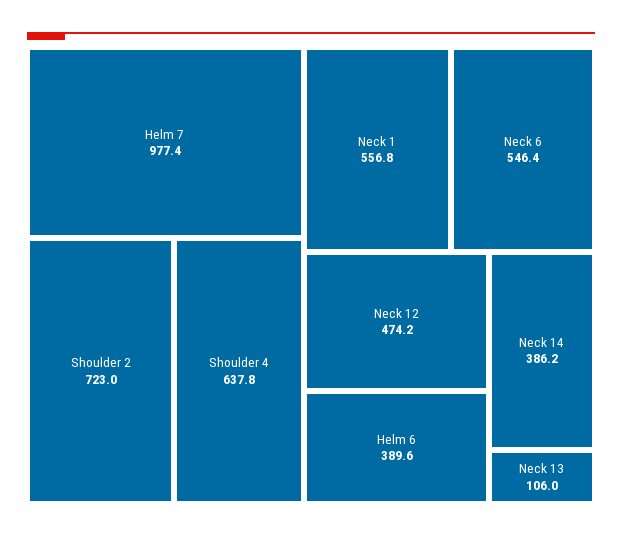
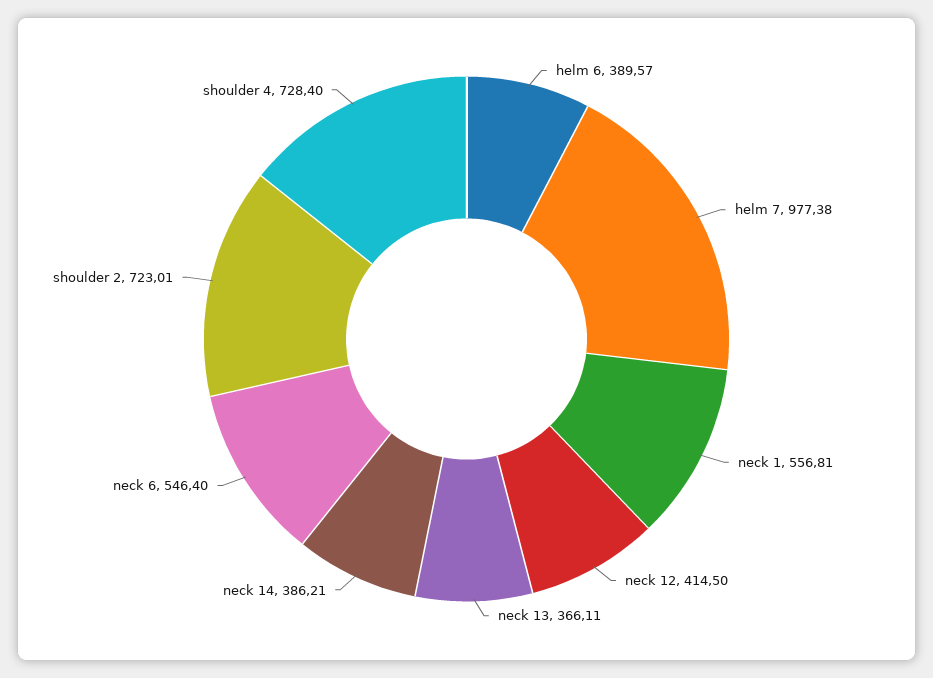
  {
    "Helm 7": 977.38,
    "Shoulder 2": 723.01,
-   "Shoulder 4": 637.8,
+   "Shoulder 4": 728.4,
    "Neck 1": 556.81,
    "Neck 6": 546.4,
-   "Neck 12": 474.2,
+   "Neck 12": 414.5,
    "Helm 6": 389.57,
    "Neck 14": 386.21,
-   "Neck 13": 106
+   "Neck 13": 366.11
  }

